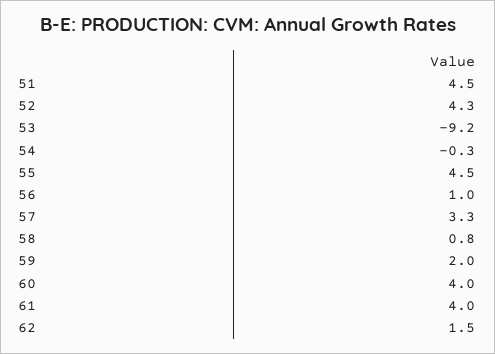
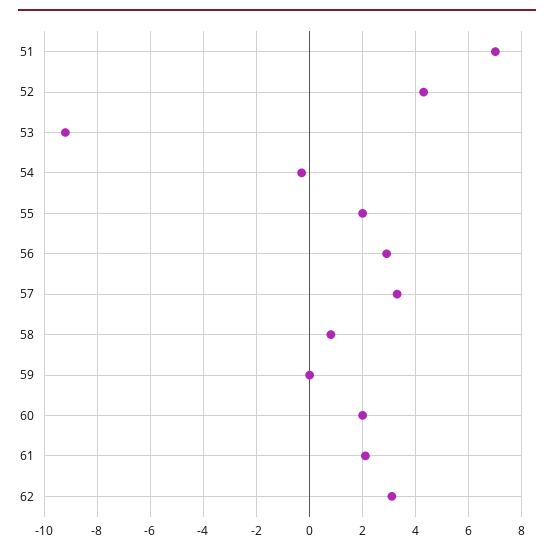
  {
-   "51": 4.5,
+   "51": 7,
    "52": 4.3,
    "53": -9.2,
    "54": -0.3,
-   "55": 4.5,
+   "55": 2,
-   "56": 1,
+   "56": 3,
    "57": 3.3,
    "58": 0.8,
-   "59": 2,
+   "59": 0,
-   "60": 4,
+   "60": 2,
-   "61": 4,
+   "61": 2,
-   "62": 1.5
+   "62": 3
  }

